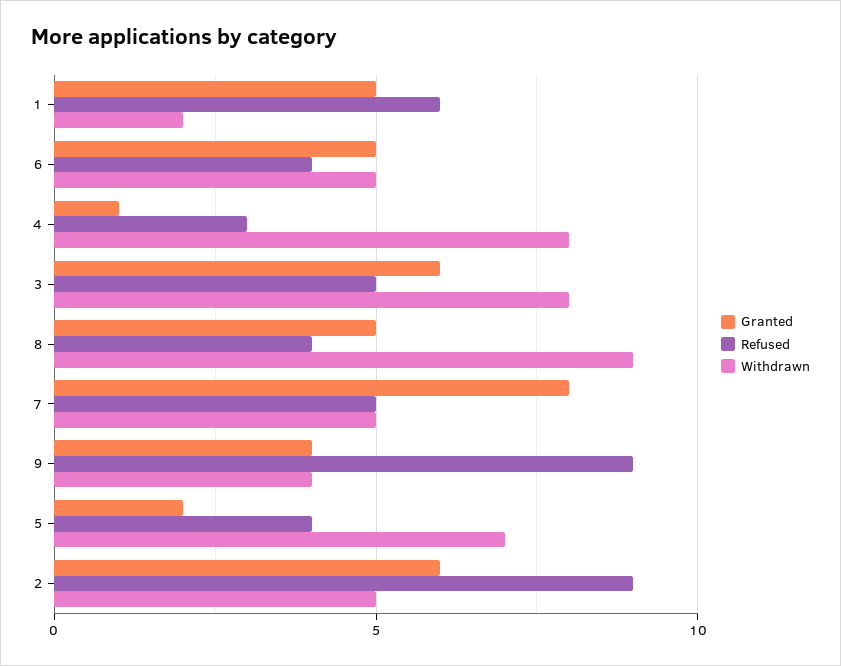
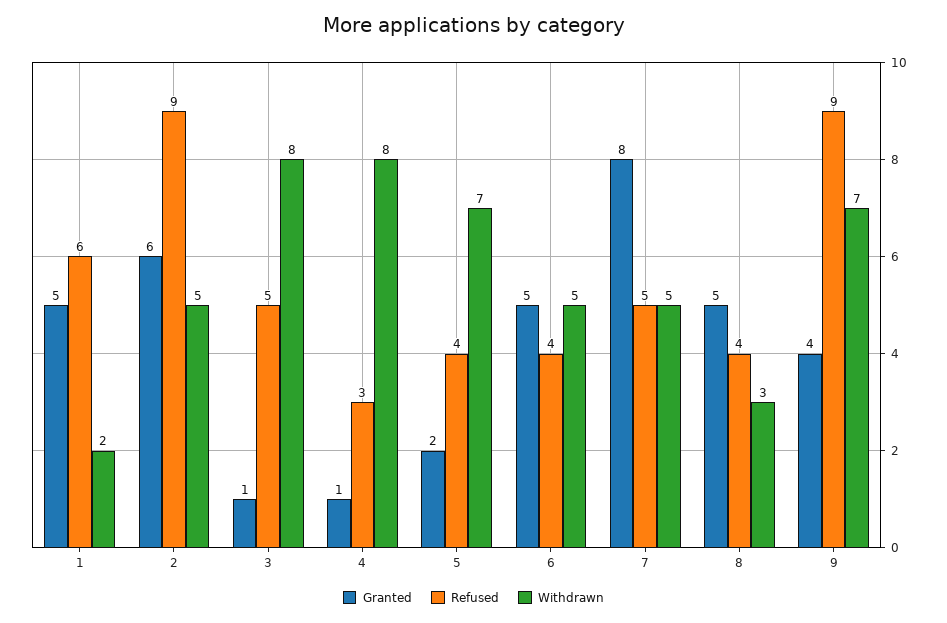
  {
    "Granted": {
      "1": 5,
      "6": 5,
      "4": 1,
-     "3": 6,
+     "3": 1,
      "8": 5,
      "7": 8,
      "9": 4,
      "5": 2,
      "2": 6
    },
    "Refused": {
      "1": 6,
      "6": 4,
      "4": 3,
      "3": 5,
      "8": 4,
      "7": 5,
      "9": 9,
      "5": 4,
      "2": 9
    },
    "Withdrawn": {
      "1": 2,
      "6": 5,
      "4": 8,
      "3": 8,
-     "8": 9,
+     "8": 3,
      "7": 5,
-     "9": 4,
+     "9": 7,
      "5": 7,
      "2": 5
    }
  }

